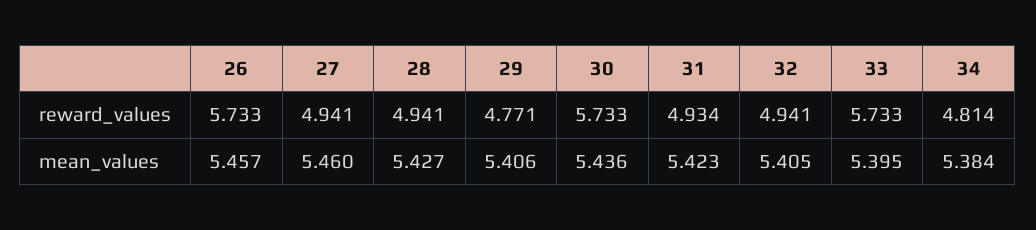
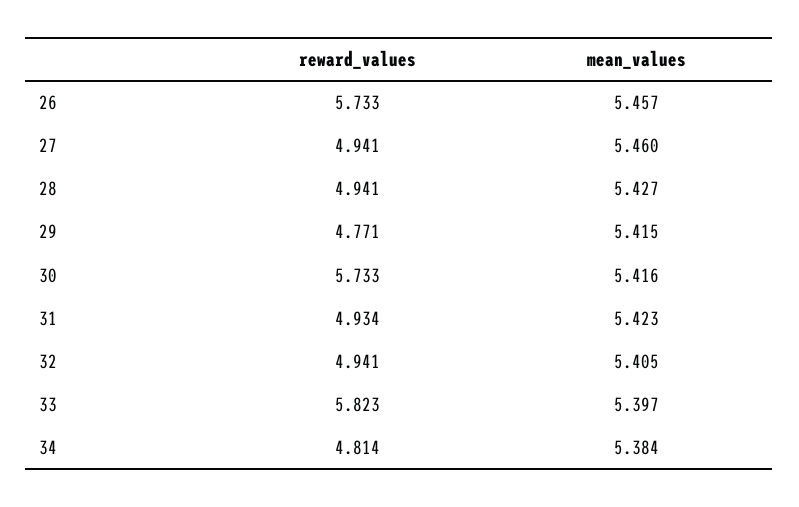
  {
    "26": {
      "reward_values": 5.733,
      "mean_values": 5.457
    },
    "27": {
      "reward_values": 4.941,
      "mean_values": 5.46
    },
    "28": {
      "reward_values": 4.941,
      "mean_values": 5.427
    },
    "29": {
      "reward_values": 4.771,
-     "mean_values": 5.406
+     "mean_values": 5.415
    },
    "30": {
      "reward_values": 5.733,
-     "mean_values": 5.436
+     "mean_values": 5.416
    },
    "31": {
      "reward_values": 4.934,
      "mean_values": 5.423
    },
    "32": {
      "reward_values": 4.941,
      "mean_values": 5.405
    },
    "33": {
-     "reward_values": 5.733,
+     "reward_values": 5.823,
-     "mean_values": 5.395
+     "mean_values": 5.397
    },
    "34": {
      "reward_values": 4.814,
      "mean_values": 5.384
    }
  }

